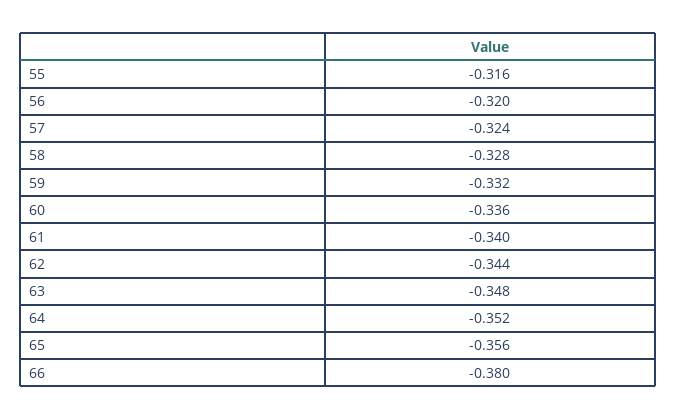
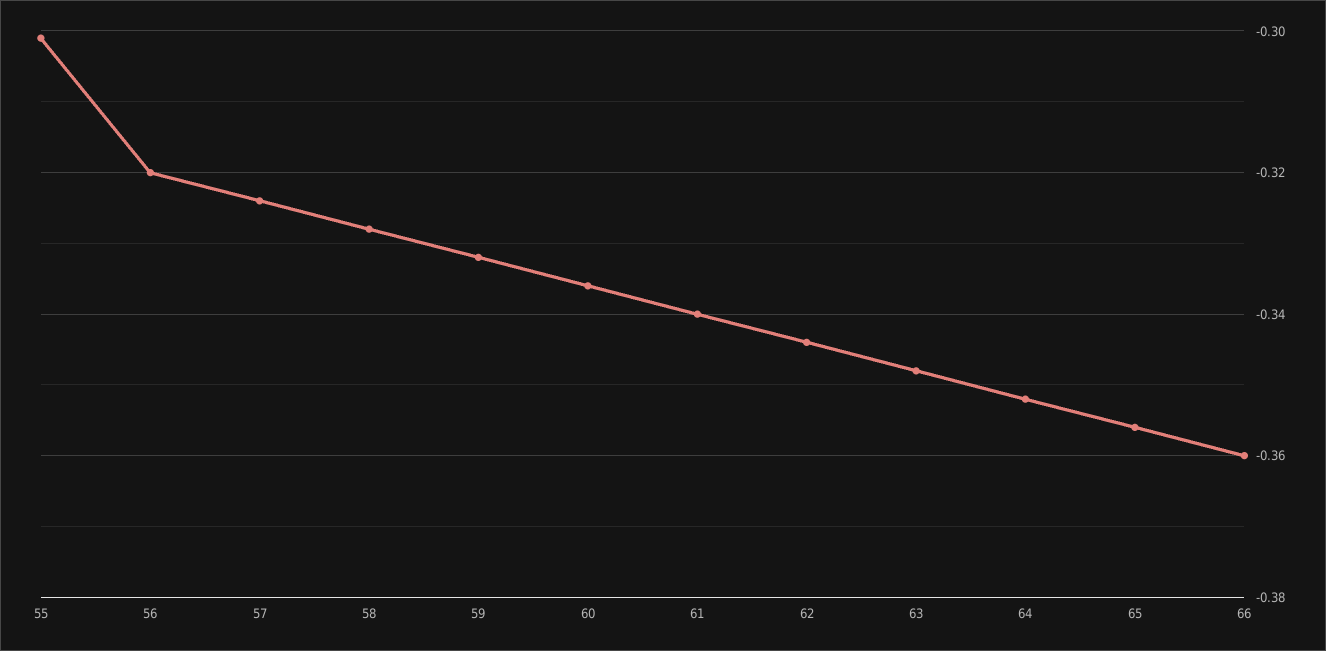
  {
-   "55": -0.316,
+   "55": -0.3,
    "56": -0.32,
    "57": -0.324,
    "58": -0.328,
    "59": -0.332,
    "60": -0.336,
    "61": -0.34,
    "62": -0.344,
    "63": -0.348,
    "64": -0.352,
    "65": -0.356,
-   "66": -0.38
+   "66": -0.36
  }

